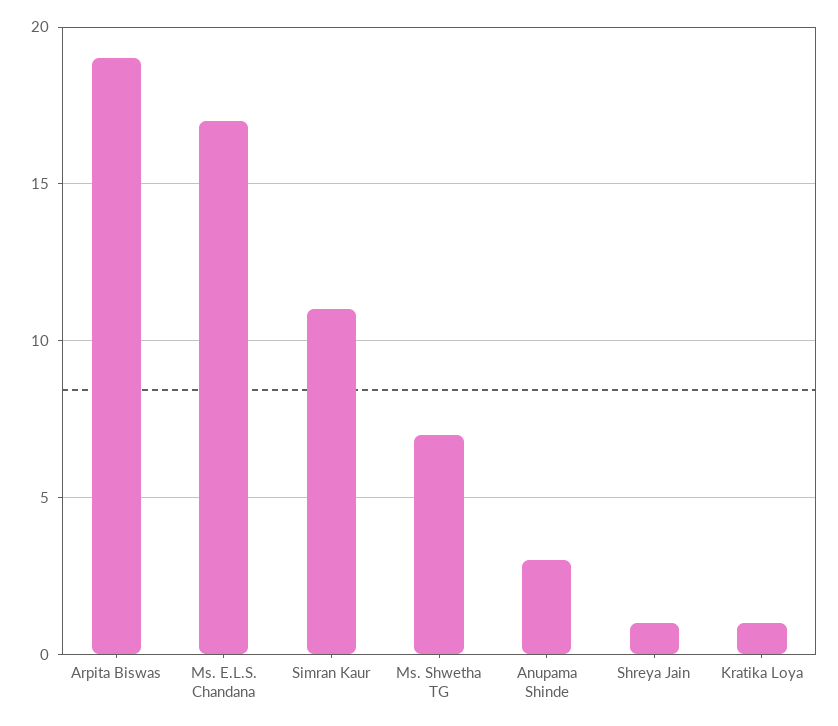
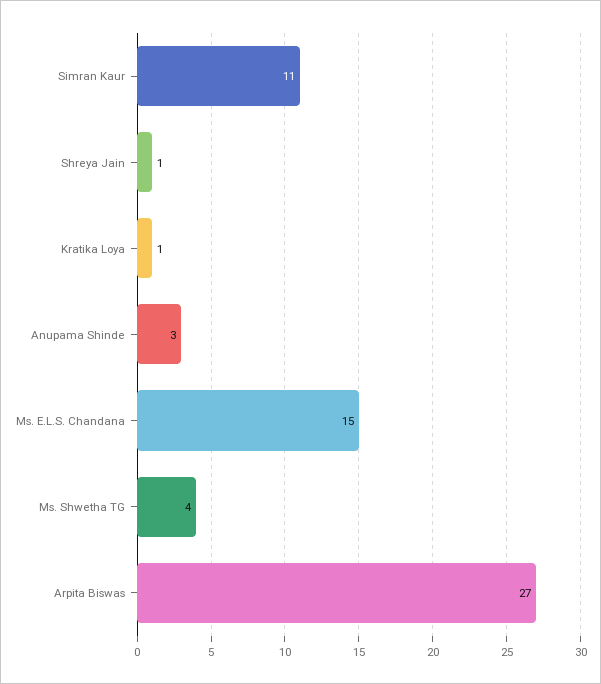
  {
-   "Arpita Biswas": 19,
+   "Arpita Biswas": 27,
-   "Ms. E.L.S. Chandana": 17,
+   "Ms. E.L.S. Chandana": 15,
    "Simran Kaur": 11,
-   "Ms. Shwetha TG": 7,
+   "Ms. Shwetha TG": 4,
    "Anupama Shinde": 3,
    "Shreya Jain": 1,
    "Kratika Loya": 1
  }

